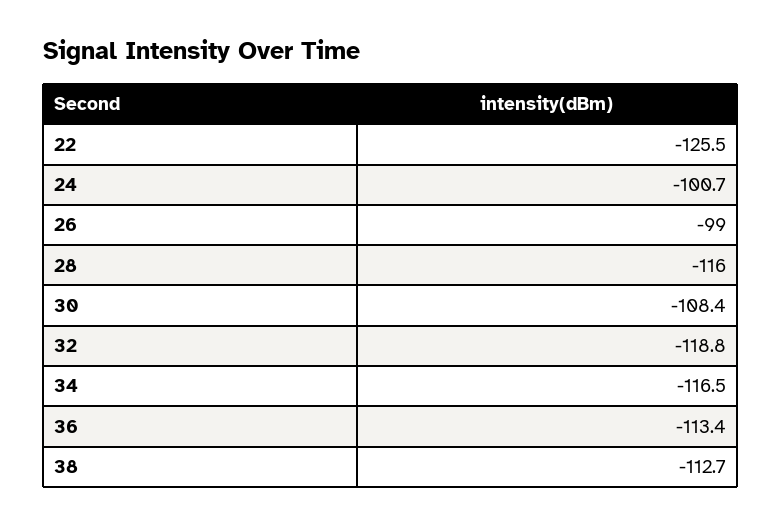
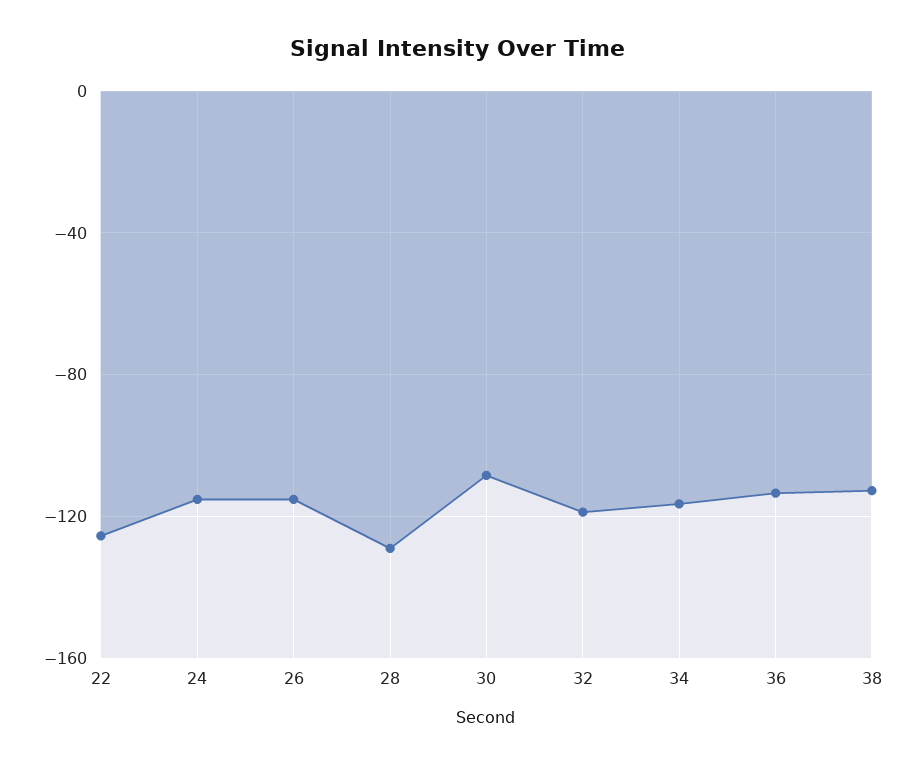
  {
    "22": -125.5,
-   "24": -100.7,
+   "24": -115,
-   "26": -99,
+   "26": -115,
-   "28": -116,
+   "28": -130,
    "30": -108.4,
    "32": -118.8,
    "34": -116.5,
    "36": -113.4,
    "38": -112.7
  }

